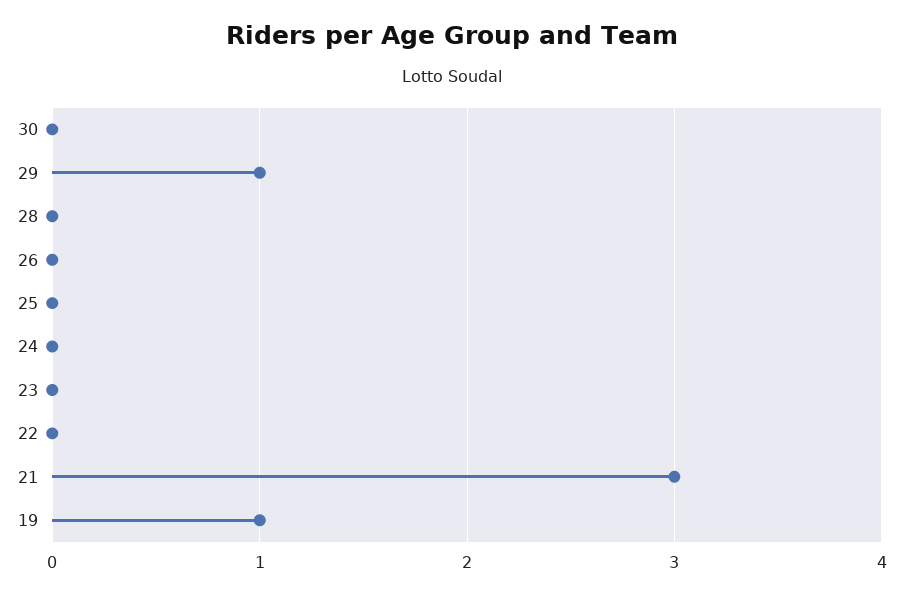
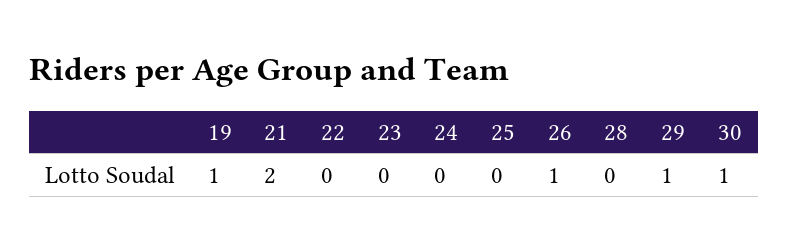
  {
-   "30": 0,
+   "30": 1,
    "29": 1,
    "28": 0,
-   "26": 0,
+   "26": 1,
    "25": 0,
    "24": 0,
    "23": 0,
    "22": 0,
-   "21": 3,
+   "21": 2,
    "19": 1
  }

